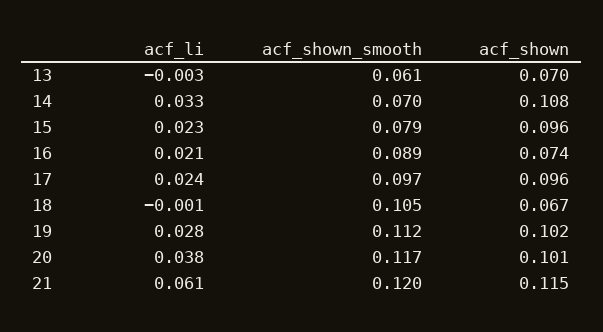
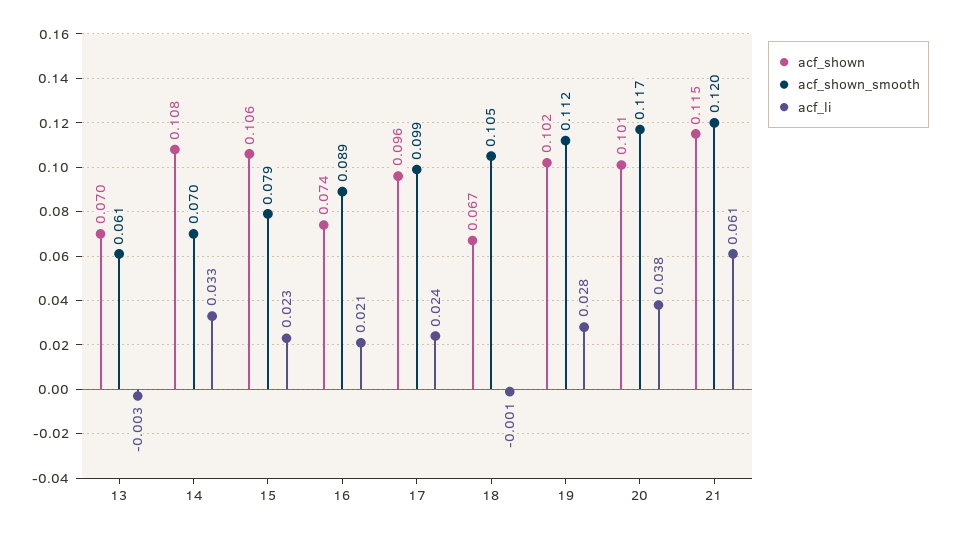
  {
    "acf_li": {
      "13": -0.003,
      "14": 0.033,
      "15": 0.023,
      "16": 0.021,
      "17": 0.024,
      "18": -0.001,
      "19": 0.028,
      "20": 0.038,
      "21": 0.061
    },
    "acf_shown_smooth": {
      "13": 0.061,
      "14": 0.07,
      "15": 0.079,
      "16": 0.089,
-     "17": 0.097,
+     "17": 0.099,
      "18": 0.105,
      "19": 0.112,
      "20": 0.117,
      "21": 0.12
    },
    "acf_shown": {
      "13": 0.07,
      "14": 0.108,
-     "15": 0.096,
+     "15": 0.106,
      "16": 0.074,
      "17": 0.096,
      "18": 0.067,
      "19": 0.102,
      "20": 0.101,
      "21": 0.115
    }
  }

